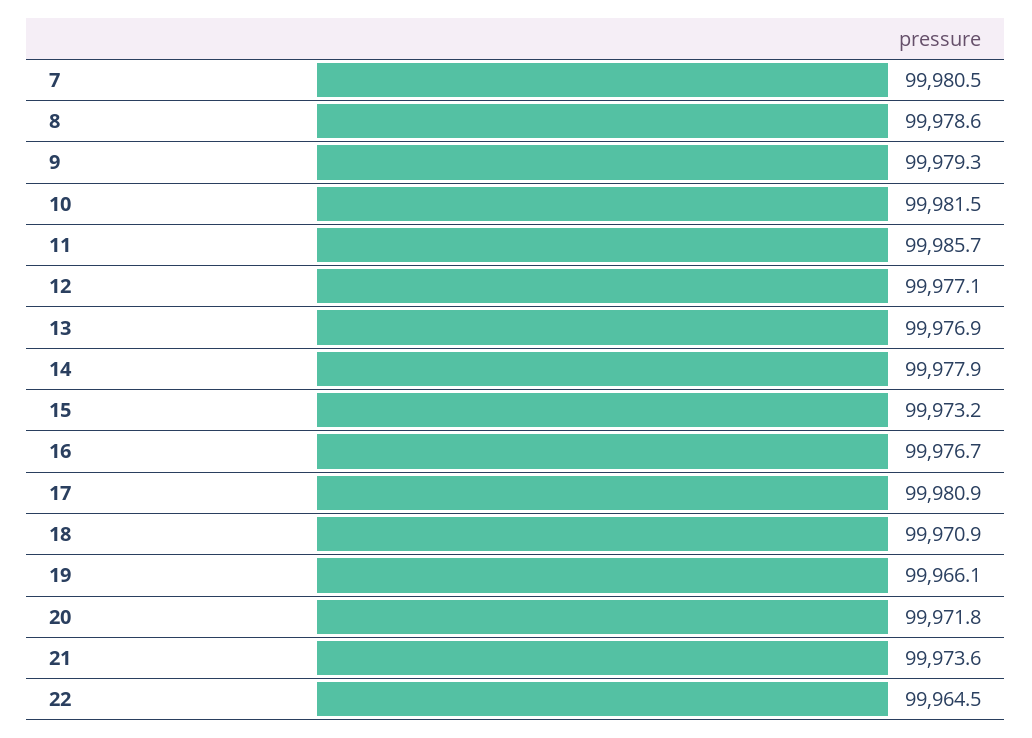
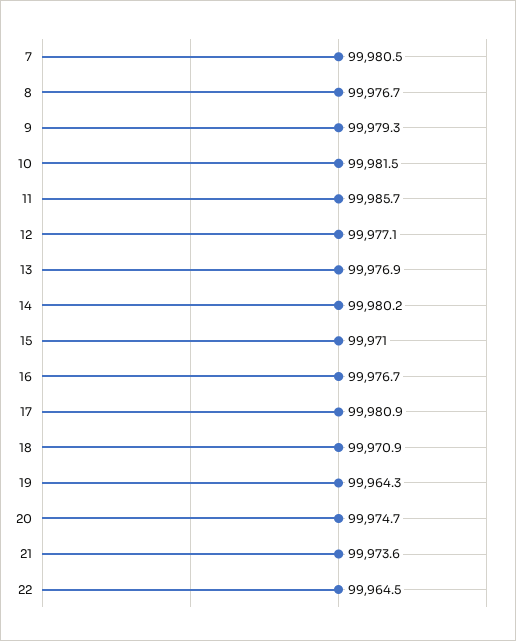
  {
    "7": 99980.5,
-   "8": 99978.6,
+   "8": 99976.7,
    "9": 99979.3,
    "10": 99981.5,
    "11": 99985.7,
    "12": 99977.1,
    "13": 99976.9,
-   "14": 99977.9,
+   "14": 99980.2,
-   "15": 99973.2,
+   "15": 99971,
    "16": 99976.7,
    "17": 99980.9,
    "18": 99970.9,
-   "19": 99966.1,
+   "19": 99964.3,
-   "20": 99971.8,
+   "20": 99974.7,
    "21": 99973.6,
    "22": 99964.5
  }

